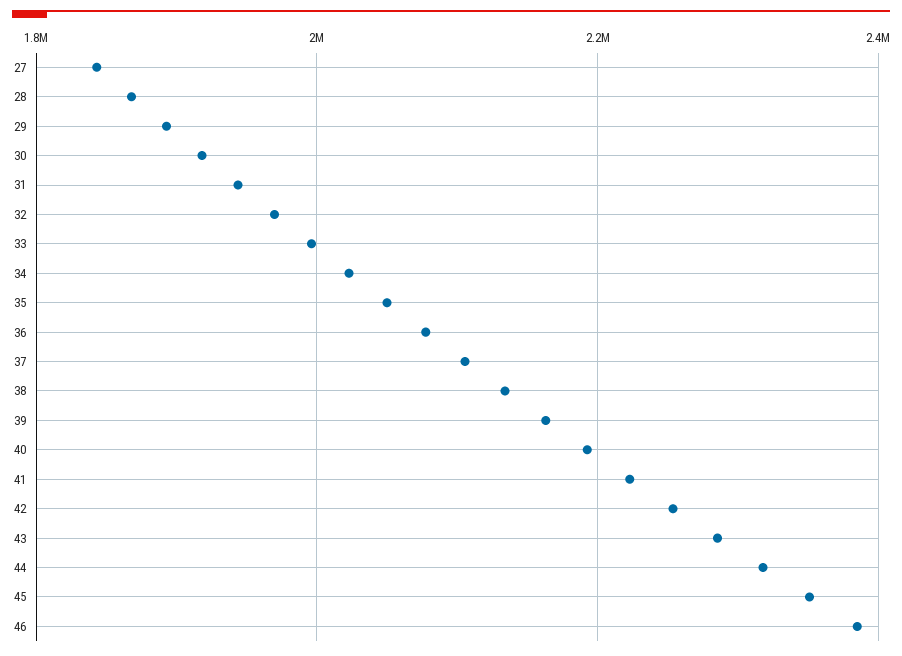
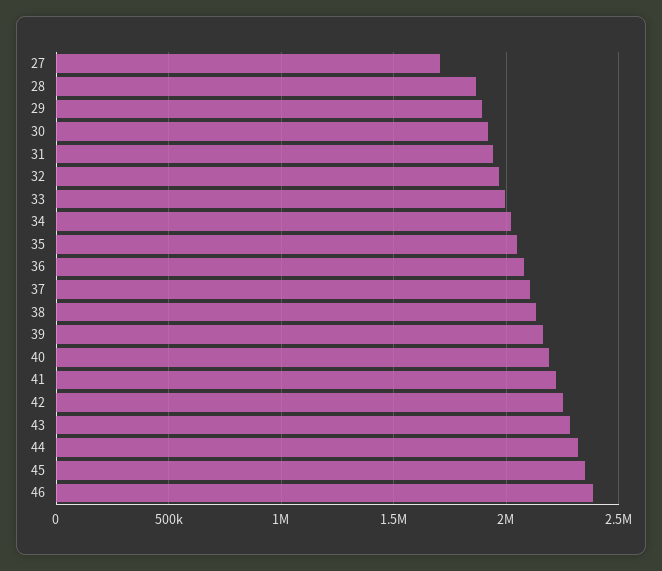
  {
-   "27": 1840000,
+   "27": 1700000,
    "28": 1860000,
    "29": 1900000,
    "30": 1920000,
    "31": 1940000,
    "32": 1960000,
    "33": 2000000,
    "34": 2020000,
    "35": 2060000,
    "36": 2080000,
    "37": 2100000,
    "38": 2140000,
    "39": 2160000,
    "40": 2200000,
    "41": 2220000,
    "42": 2260000,
    "43": 2280000,
    "44": 2320000,
    "45": 2360000,
    "46": 2380000
  }

